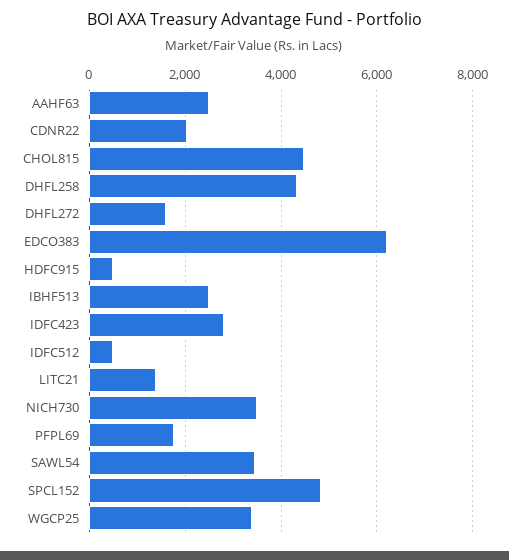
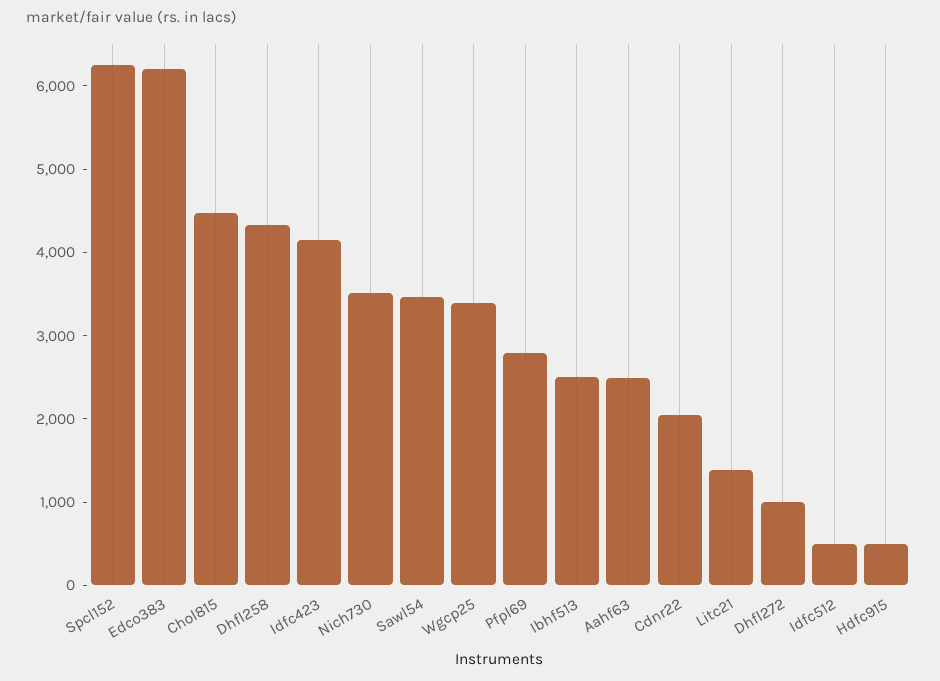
  {
    "AAHF63": 2400,
    "CDNR22": 2000,
    "CHOL815": 4400,
    "DHFL258": 4400,
-   "DHFL272": 1600,
+   "DHFL272": 1000,
    "EDCO383": 6200,
    "HDFC915": 400,
    "IBHF513": 2600,
-   "IDFC423": 2800,
+   "IDFC423": 4200,
    "IDFC512": 600,
    "LITC21": 1400,
    "NICH730": 3600,
-   "PFPL69": 1800,
+   "PFPL69": 2800,
    "SAWL54": 3400,
-   "SPCL152": 4800,
+   "SPCL152": 6200,
    "WGCP25": 3400
  }

